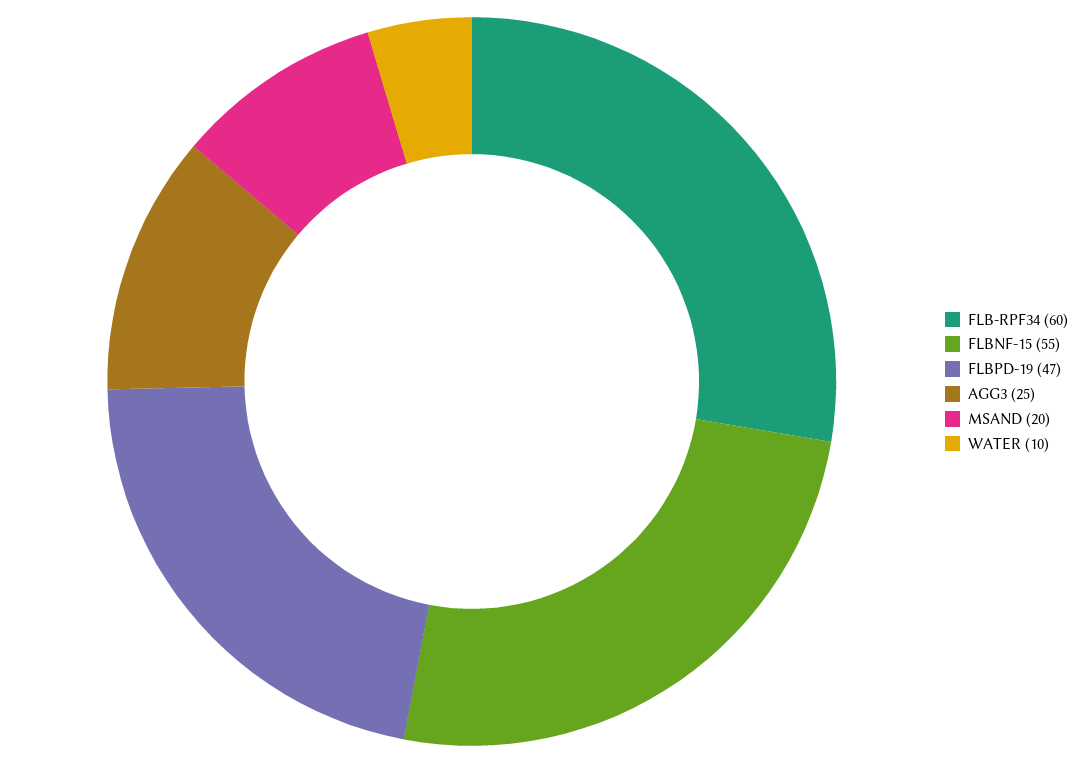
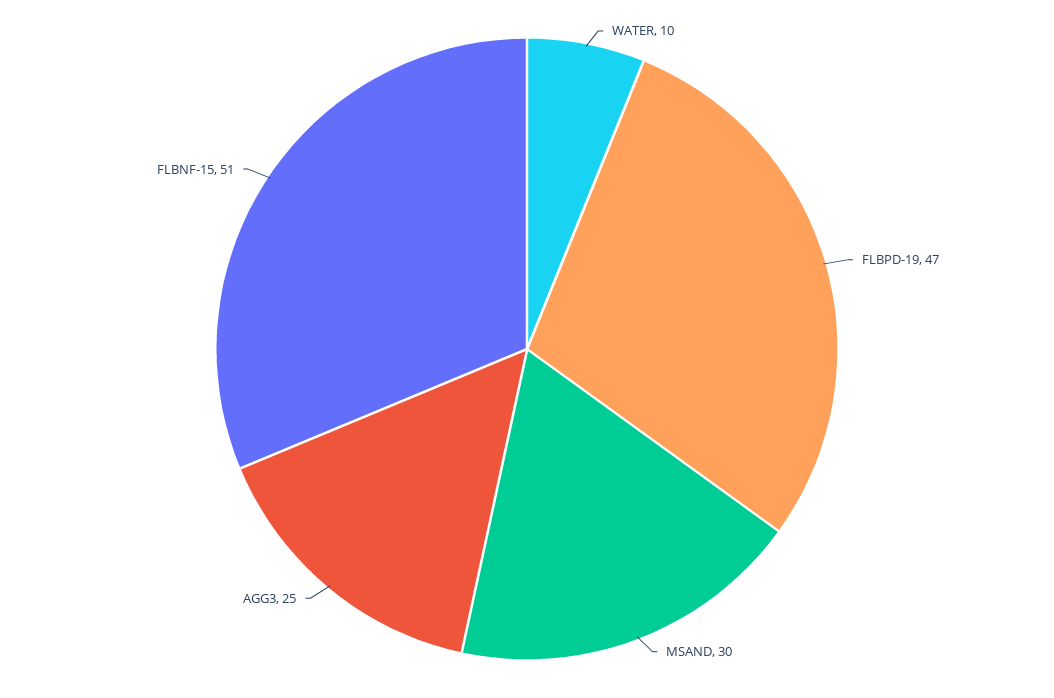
  {
-   "FLB-RPF34": 60,
-   "FLBNF-15": 55,
+   "FLBNF-15": 51,
    "FLBPD-19": 47,
    "AGG3": 25,
-   "MSAND": 20,
+   "MSAND": 30,
    "WATER": 10
  }

